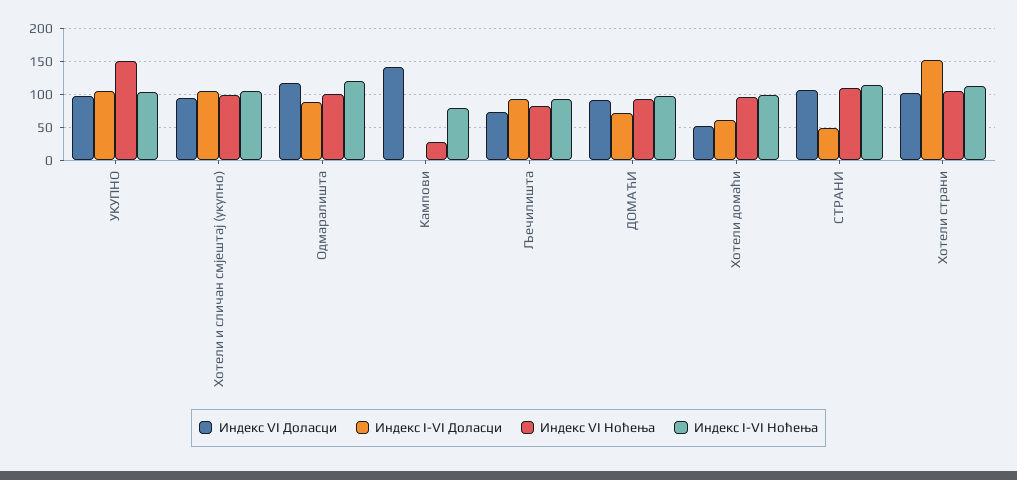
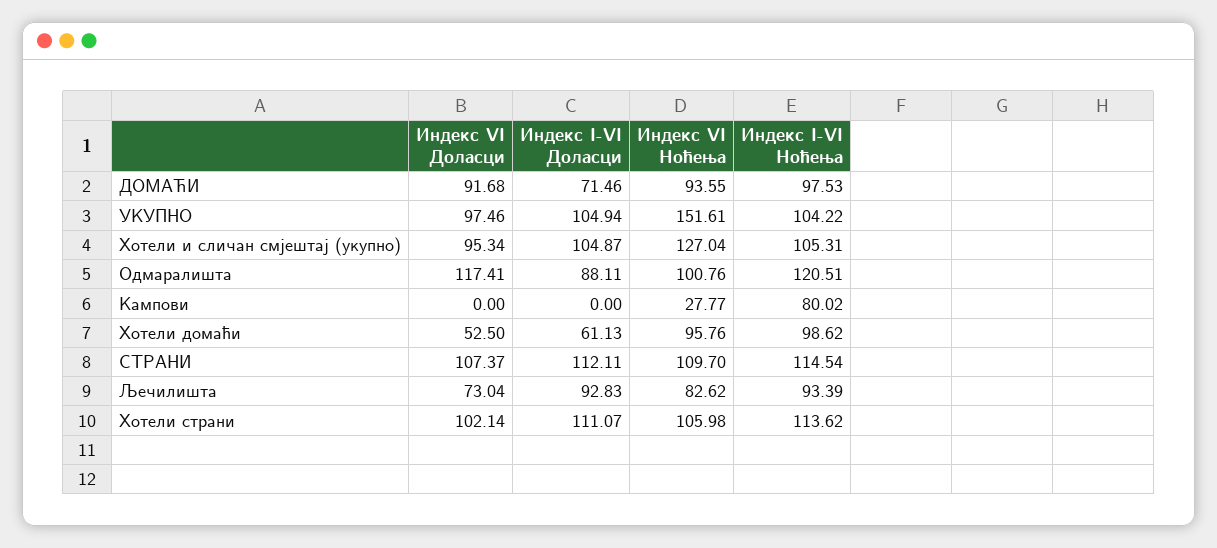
  {
    "Индекс VI Доласци": {
      "УКУПНО": 97.46,
      "Хотели и сличан смјештај (укупно)": 95.34,
      "Одмаралишта": 117.41,
-     "Кампови": 140,
+     "Кампови": 0,
      "Љечилишта": 73.04,
      "ДОМАЋИ": 91.68,
      "Хотели домаћи": 52.5,
      "СТРАНИ": 107.37,
      "Хотели страни": 102.14
    },
    "Индекс I-VI Доласци": {
      "УКУПНО": 104.94,
      "Хотели и сличан смјештај (укупно)": 104.87,
      "Одмаралишта": 88.11,
      "Кампови": 0,
      "Љечилишта": 92.83,
      "ДОМАЋИ": 71.46,
      "Хотели домаћи": 61.13,
-     "СТРАНИ": 50,
+     "СТРАНИ": 112.11,
-     "Хотели страни": 150
+     "Хотели страни": 111.07
    },
    "Индекс VI Ноћења": {
      "УКУПНО": 151.61,
-     "Хотели и сличан смјештај (укупно)": 100,
+     "Хотели и сличан смјештај (укупно)": 127.04,
      "Одмаралишта": 100.76,
      "Кампови": 27.77,
      "Љечилишта": 82.62,
      "ДОМАЋИ": 93.55,
      "Хотели домаћи": 95.76,
      "СТРАНИ": 109.7,
      "Хотели страни": 105.98
    },
    "Индекс I-VI Ноћења": {
      "УКУПНО": 104.22,
      "Хотели и сличан смјештај (укупно)": 105.31,
      "Одмаралишта": 120.51,
      "Кампови": 80.02,
      "Љечилишта": 93.39,
      "ДОМАЋИ": 97.53,
      "Хотели домаћи": 98.62,
      "СТРАНИ": 114.54,
      "Хотели страни": 113.62
    }
  }

